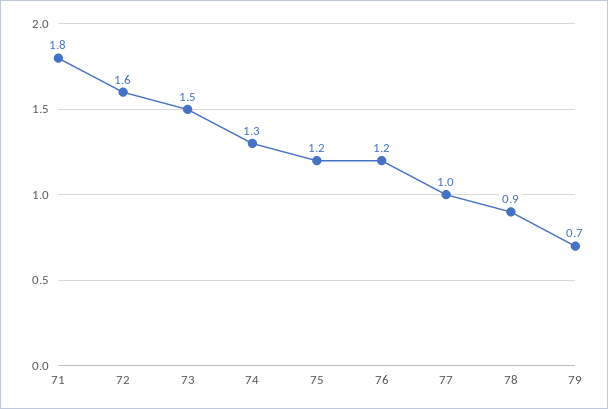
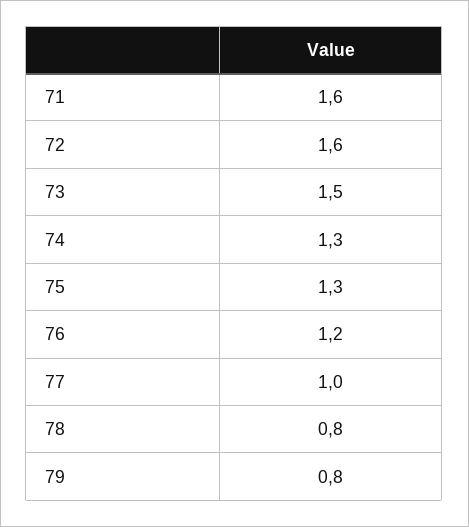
  {
-   "71": 1.8,
+   "71": 1.6,
    "72": 1.6,
    "73": 1.5,
    "74": 1.3,
-   "75": 1.2,
+   "75": 1.3,
    "76": 1.2,
    "77": 1,
-   "78": 0.9,
+   "78": 0.8,
-   "79": 0.7
+   "79": 0.8
  }

